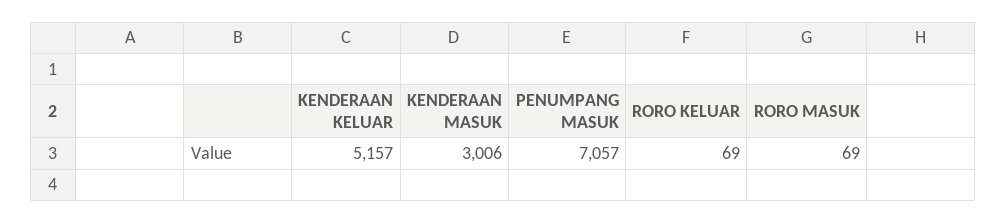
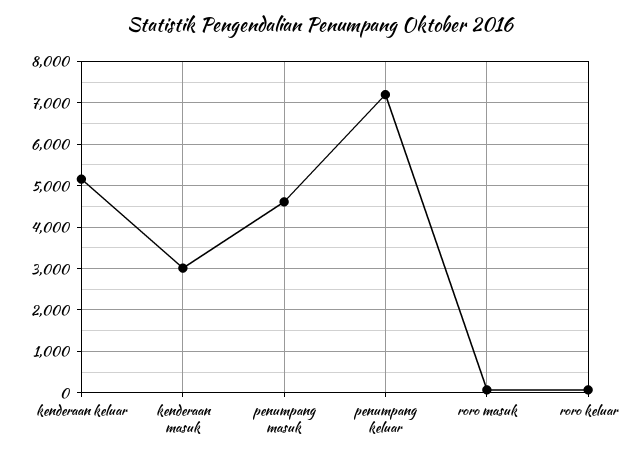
  {
    "KENDERAAN KELUAR": 5157,
    "KENDERAAN MASUK": 3006,
-   "PENUMPANG MASUK": 7057,
+   "PENUMPANG MASUK": 4600,
    "RORO KELUAR": 69,
-   "RORO MASUK": 69
+   "RORO MASUK": 69,
+   "penumpang keluar": 7200
  }

